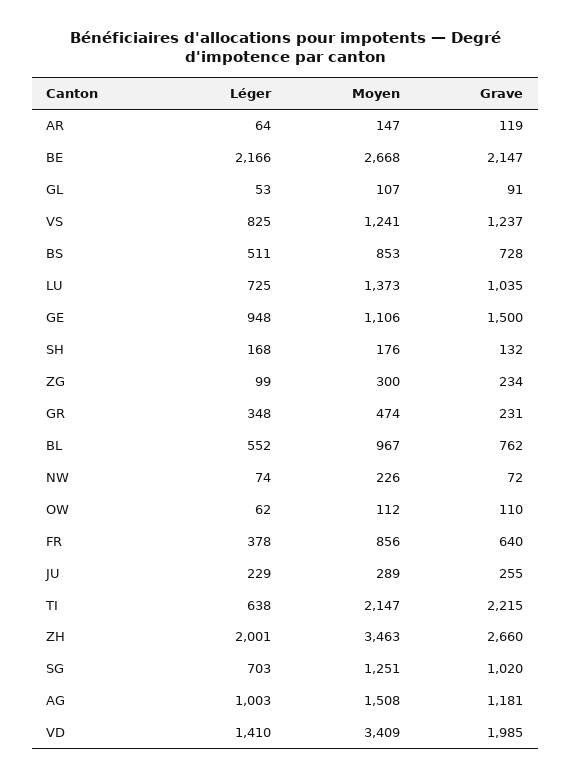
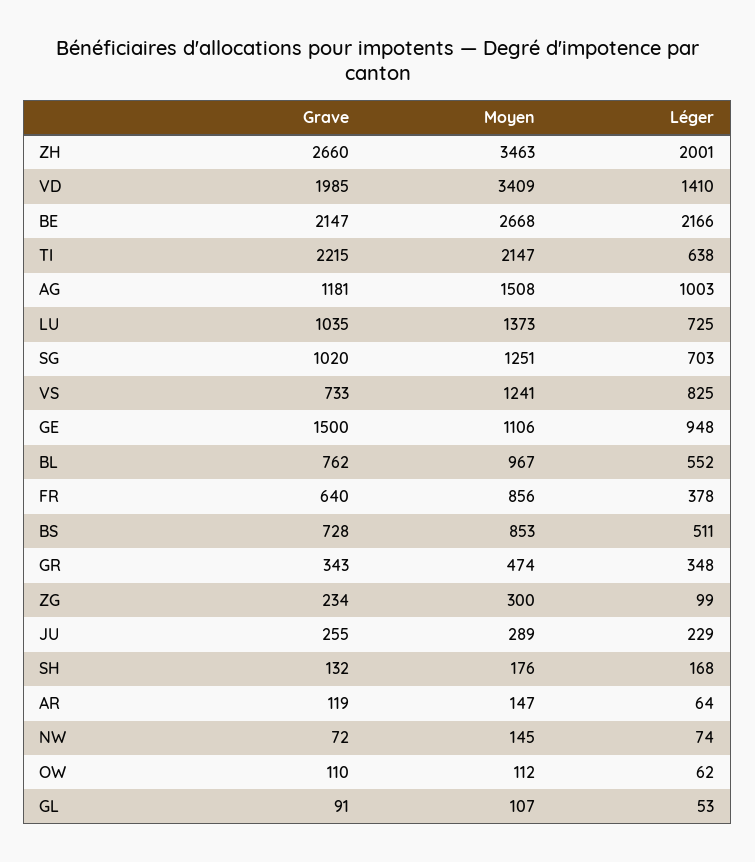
  {
    "Léger": {
      "AR": 64,
      "BE": 2166,
      "GL": 53,
      "VS": 825,
      "BS": 511,
      "LU": 725,
      "GE": 948,
      "SH": 168,
      "ZG": 99,
      "GR": 348,
      "BL": 552,
      "NW": 74,
      "OW": 62,
      "FR": 378,
      "JU": 229,
      "TI": 638,
      "ZH": 2001,
      "SG": 703,
      "AG": 1003,
      "VD": 1410
    },
    "Moyen": {
      "AR": 147,
      "BE": 2668,
      "GL": 107,
      "VS": 1241,
      "BS": 853,
      "LU": 1373,
      "GE": 1106,
      "SH": 176,
      "ZG": 300,
      "GR": 474,
      "BL": 967,
-     "NW": 226,
+     "NW": 145,
      "OW": 112,
      "FR": 856,
      "JU": 289,
      "TI": 2147,
      "ZH": 3463,
      "SG": 1251,
      "AG": 1508,
      "VD": 3409
    },
    "Grave": {
      "AR": 119,
      "BE": 2147,
      "GL": 91,
-     "VS": 1237,
+     "VS": 733,
      "BS": 728,
      "LU": 1035,
      "GE": 1500,
      "SH": 132,
      "ZG": 234,
-     "GR": 231,
+     "GR": 343,
      "BL": 762,
      "NW": 72,
      "OW": 110,
      "FR": 640,
      "JU": 255,
      "TI": 2215,
      "ZH": 2660,
      "SG": 1020,
      "AG": 1181,
      "VD": 1985
    }
  }

